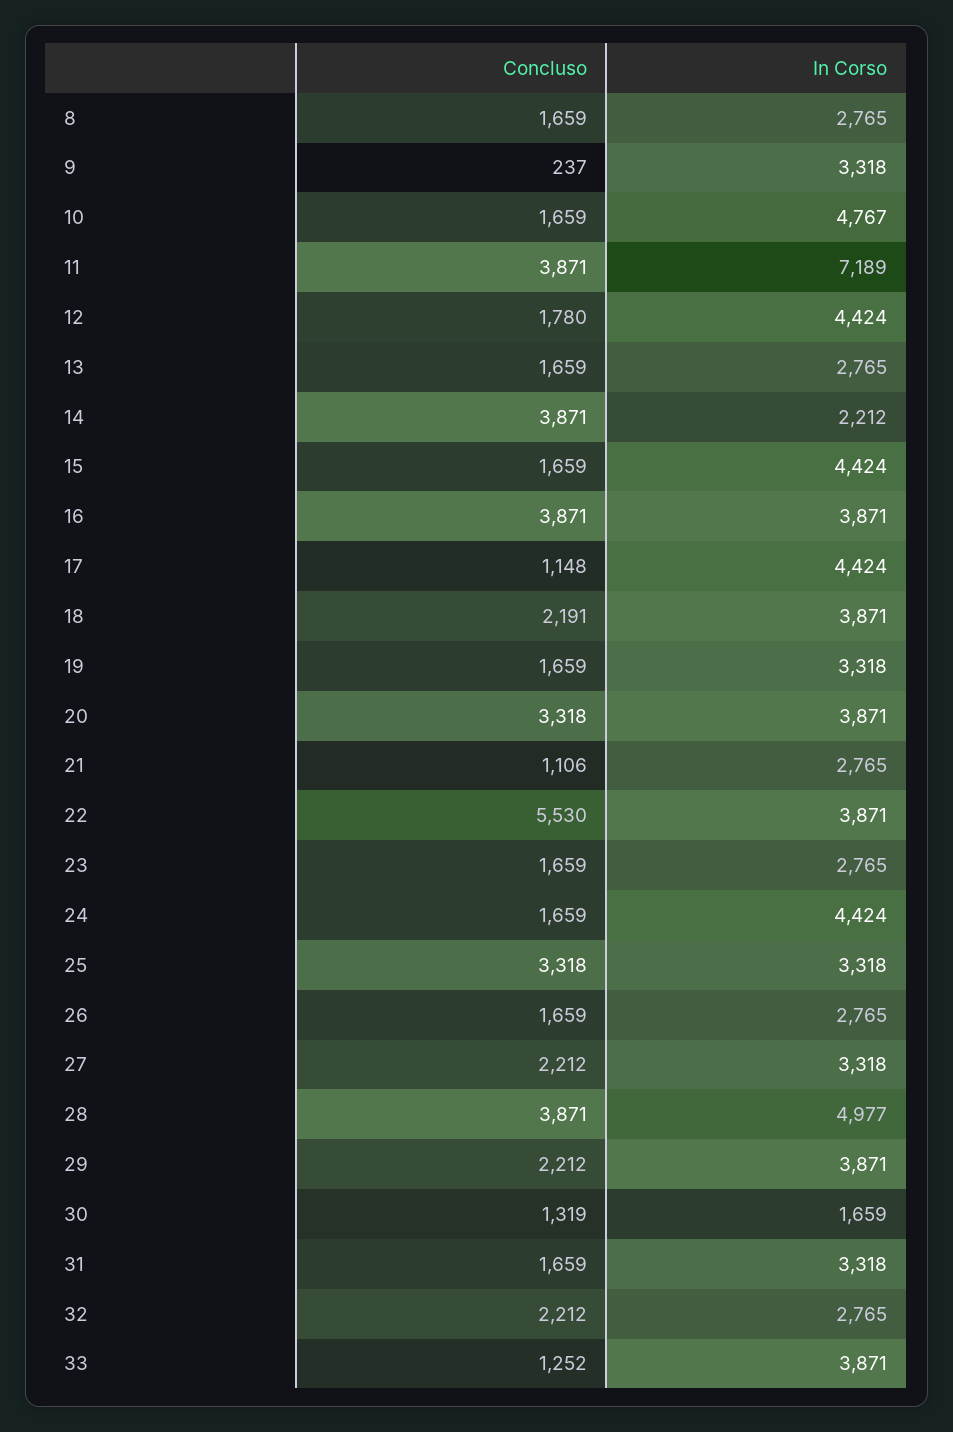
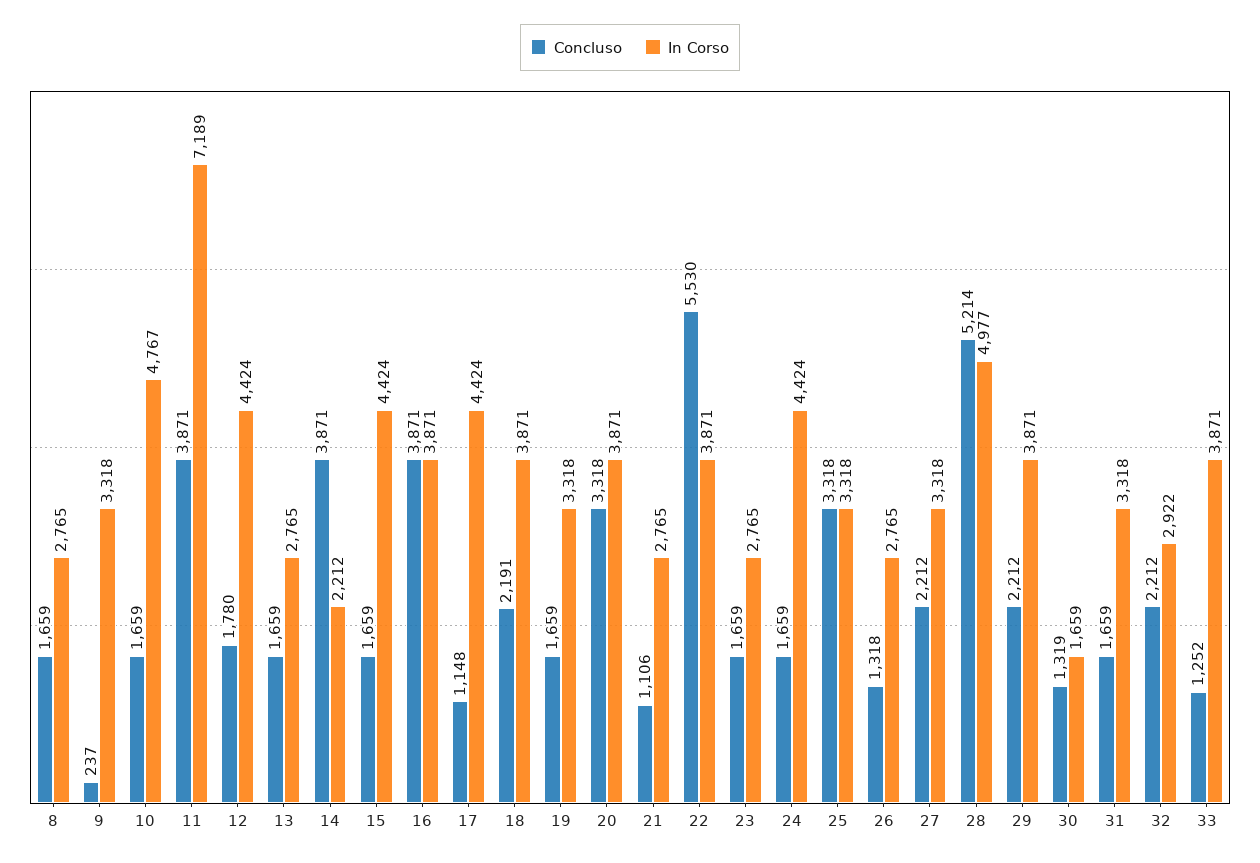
  {
    "Concluso": {
      "8": 1659,
      "9": 237,
      "10": 1659,
      "11": 3871,
      "12": 1780,
      "13": 1659,
      "14": 3871,
      "15": 1659,
      "16": 3871,
      "17": 1148,
      "18": 2191,
      "19": 1659,
      "20": 3318,
      "21": 1106,
      "22": 5530,
      "23": 1659,
      "24": 1659,
      "25": 3318,
-     "26": 1659,
+     "26": 1318,
      "27": 2212,
-     "28": 3871,
+     "28": 5214,
      "29": 2212,
      "30": 1319,
      "31": 1659,
      "32": 2212,
      "33": 1252
    },
    "In Corso": {
      "8": 2765,
      "9": 3318,
      "10": 4767,
      "11": 7189,
      "12": 4424,
      "13": 2765,
      "14": 2212,
      "15": 4424,
      "16": 3871,
      "17": 4424,
      "18": 3871,
      "19": 3318,
      "20": 3871,
      "21": 2765,
      "22": 3871,
      "23": 2765,
      "24": 4424,
      "25": 3318,
      "26": 2765,
      "27": 3318,
      "28": 4977,
      "29": 3871,
      "30": 1659,
      "31": 3318,
-     "32": 2765,
+     "32": 2922,
      "33": 3871
    }
  }

